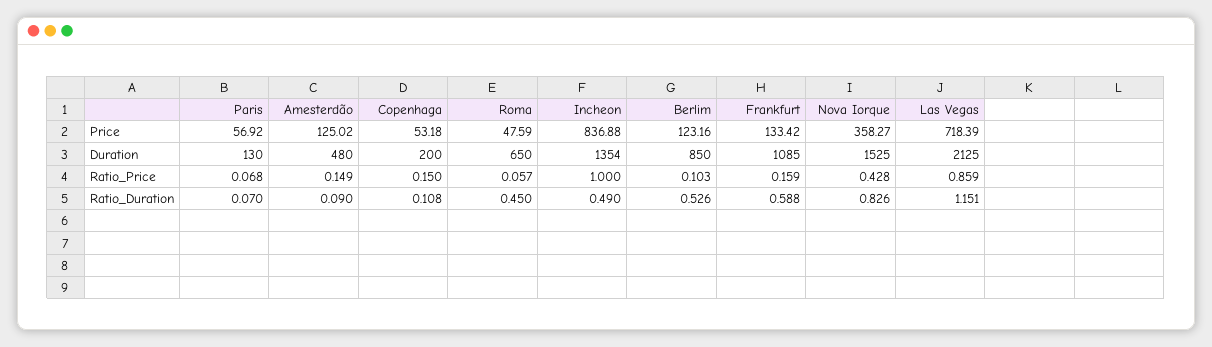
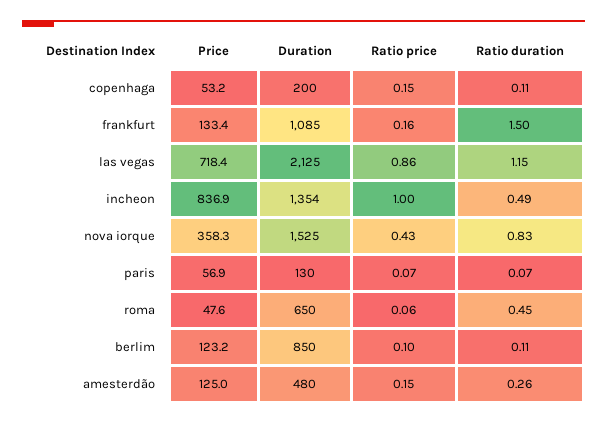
  {
    "Paris": {
      "Price": 56.92,
      "Duration": 130,
      "Ratio_Price": 0.068,
      "Ratio_Duration": 0.07
    },
    "Amesterdão": {
      "Price": 125.02,
      "Duration": 480,
      "Ratio_Price": 0.149,
-     "Ratio_Duration": 0.09
+     "Ratio_Duration": 0.26
    },
    "Copenhaga": {
      "Price": 53.18,
      "Duration": 200,
      "Ratio_Price": 0.15,
      "Ratio_Duration": 0.108
    },
    "Roma": {
      "Price": 47.59,
      "Duration": 650,
      "Ratio_Price": 0.057,
      "Ratio_Duration": 0.45
    },
    "Incheon": {
      "Price": 836.88,
      "Duration": 1354,
      "Ratio_Price": 1,
      "Ratio_Duration": 0.49
    },
    "Berlim": {
      "Price": 123.16,
      "Duration": 850,
      "Ratio_Price": 0.103,
-     "Ratio_Duration": 0.526
+     "Ratio_Duration": 0.11
    },
    "Frankfurt": {
      "Price": 133.42,
      "Duration": 1085,
      "Ratio_Price": 0.159,
-     "Ratio_Duration": 0.588
+     "Ratio_Duration": 1.5
    },
    "Nova Iorque": {
      "Price": 358.27,
      "Duration": 1525,
      "Ratio_Price": 0.428,
      "Ratio_Duration": 0.826
    },
    "Las Vegas": {
      "Price": 718.39,
      "Duration": 2125,
      "Ratio_Price": 0.859,
      "Ratio_Duration": 1.151
    }
  }

